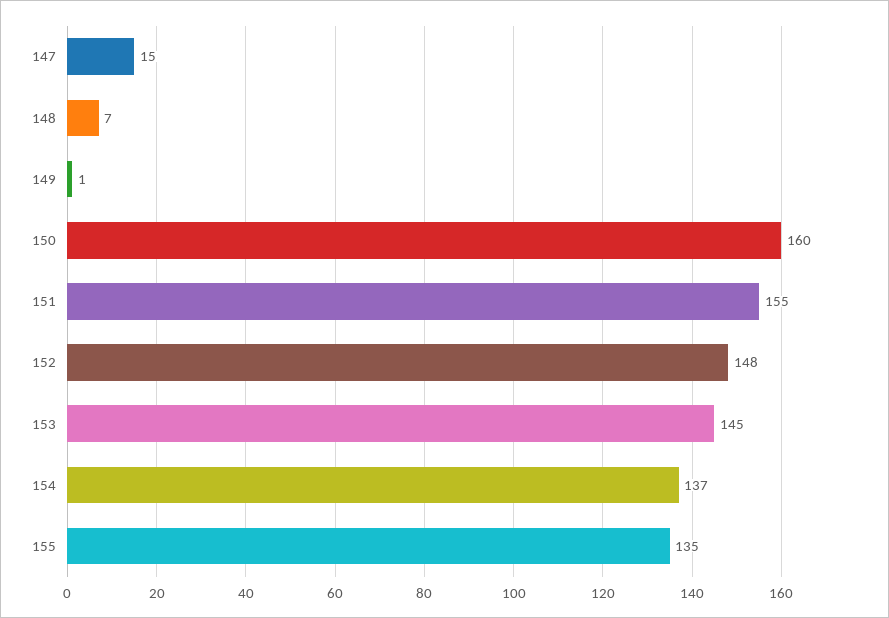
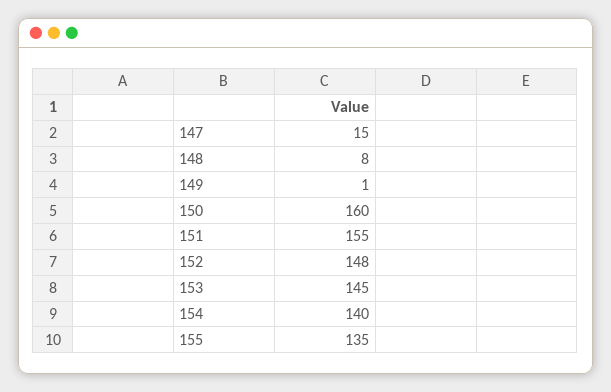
  {
    "147": 15,
-   "148": 7,
+   "148": 8,
    "149": 1,
    "150": 160,
    "151": 155,
    "152": 148,
    "153": 145,
-   "154": 137,
+   "154": 140,
    "155": 135
  }

